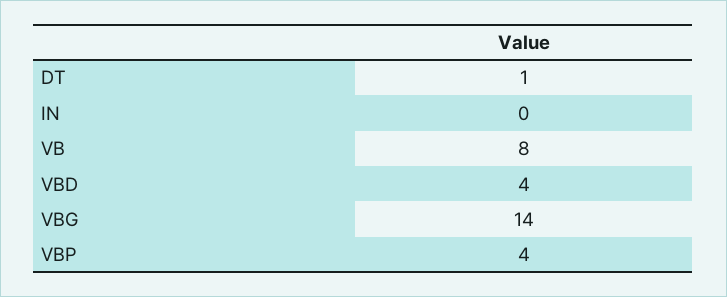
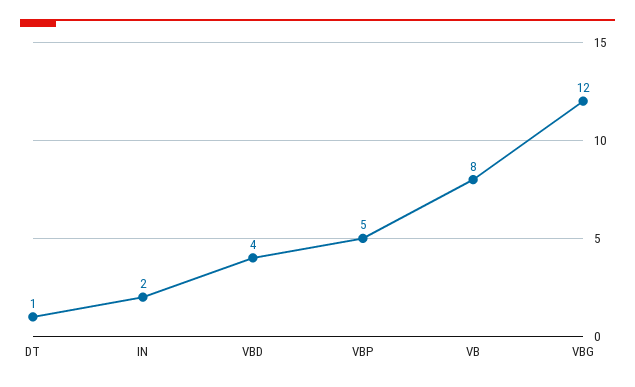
  {
    "DT": 1,
-   "IN": 0,
+   "IN": 2,
    "VB": 8,
    "VBD": 4,
-   "VBG": 14,
+   "VBG": 12,
-   "VBP": 4
+   "VBP": 5
  }

